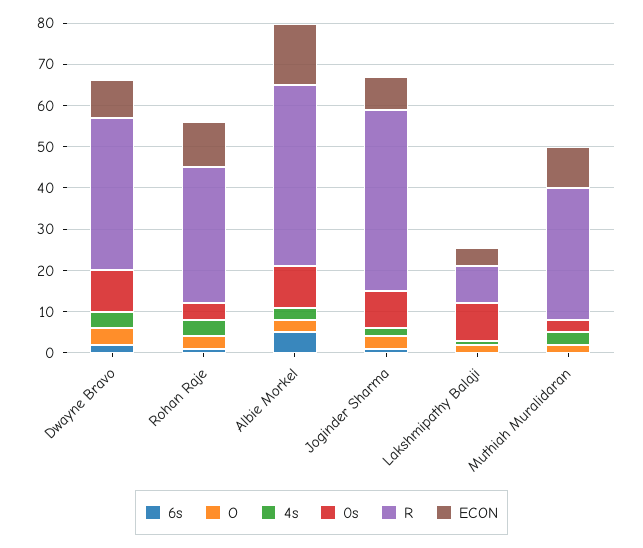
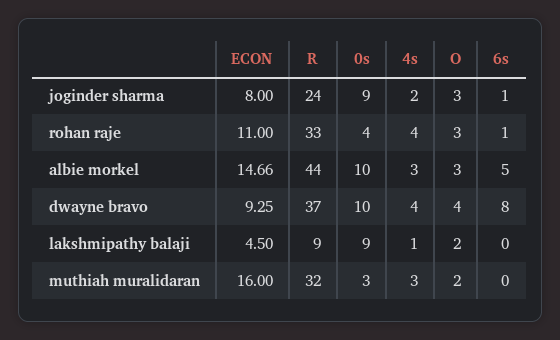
  {
    "6s": {
-     "Dwayne Bravo": 2,
+     "Dwayne Bravo": 8,
      "Rohan Raje": 1,
      "Albie Morkel": 5,
      "Joginder Sharma": 1,
      "Lakshmipathy Balaji": 0,
      "Muthiah Muralidaran": 0
    },
    "O": {
      "Dwayne Bravo": 4,
      "Rohan Raje": 3,
      "Albie Morkel": 3,
      "Joginder Sharma": 3,
      "Lakshmipathy Balaji": 2,
      "Muthiah Muralidaran": 2
    },
    "4s": {
      "Dwayne Bravo": 4,
      "Rohan Raje": 4,
      "Albie Morkel": 3,
      "Joginder Sharma": 2,
      "Lakshmipathy Balaji": 1,
      "Muthiah Muralidaran": 3
    },
    "0s": {
      "Dwayne Bravo": 10,
      "Rohan Raje": 4,
      "Albie Morkel": 10,
      "Joginder Sharma": 9,
      "Lakshmipathy Balaji": 9,
      "Muthiah Muralidaran": 3
    },
    "R": {
      "Dwayne Bravo": 37,
      "Rohan Raje": 33,
      "Albie Morkel": 44,
-     "Joginder Sharma": 44,
+     "Joginder Sharma": 24,
      "Lakshmipathy Balaji": 9,
      "Muthiah Muralidaran": 32
    },
    "ECON": {
      "Dwayne Bravo": 9.25,
      "Rohan Raje": 11,
      "Albie Morkel": 14.66,
      "Joginder Sharma": 8,
      "Lakshmipathy Balaji": 4.5,
-     "Muthiah Muralidaran": 10
+     "Muthiah Muralidaran": 16
    }
  }

